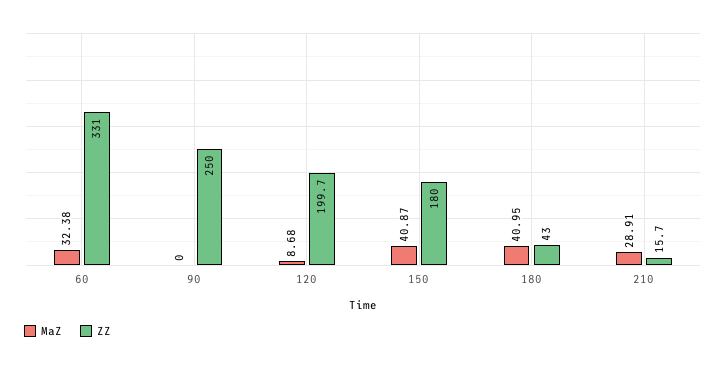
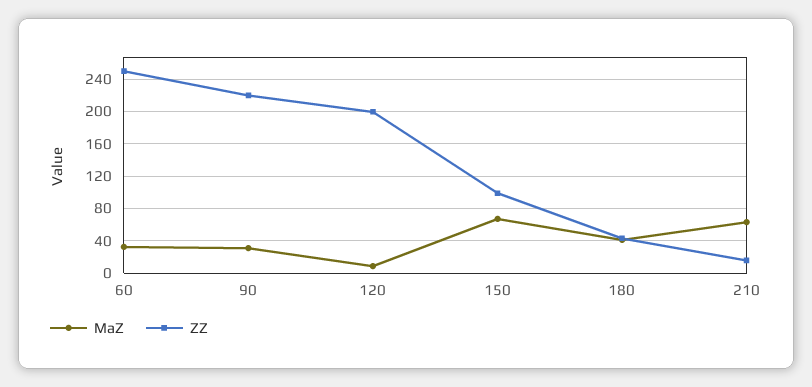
  {
    "MaZ": {
      "60": 32.38,
-     "90": 0,
+     "90": 30,
      "120": 8.68,
-     "150": 40.87,
+     "150": 70,
      "180": 40.95,
-     "210": 28.91
+     "210": 60
    },
    "ZZ": {
-     "60": 331,
+     "60": 250,
-     "90": 250,
+     "90": 220,
      "120": 199.7,
-     "150": 180,
+     "150": 100,
      "180": 43,
      "210": 15.7
    }
  }

